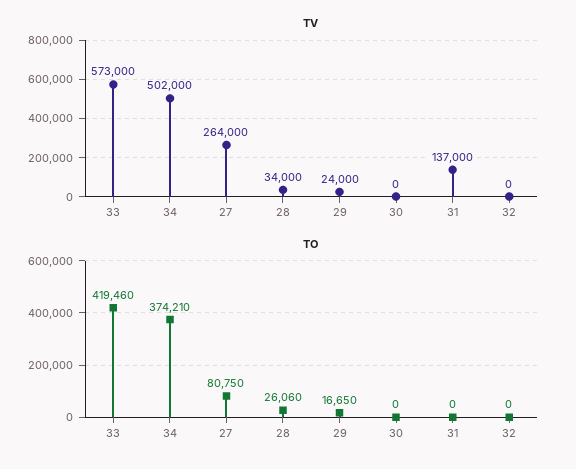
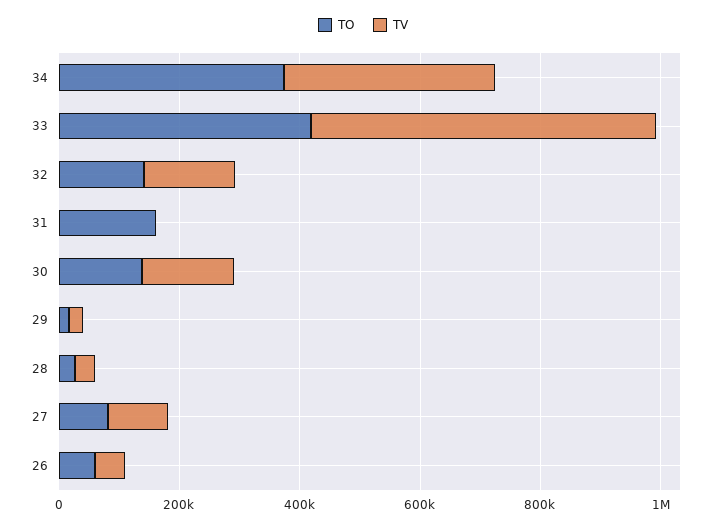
  {
    "TV": {
      "33": 573000,
-     "34": 502000,
+     "34": 350000,
-     "27": 264000,
+     "27": 100000,
      "28": 34000,
      "29": 24000,
-     "30": 0,
+     "30": 150000,
-     "31": 137000,
+     "31": 0,
-     "32": 0
+     "32": 150000,
+     "26": 50000
    },
    "TO": {
      "33": 419460,
      "34": 374210,
      "27": 80750,
      "28": 26060,
      "29": 16650,
-     "30": 0,
+     "30": 150000,
-     "31": 0,
+     "31": 150000,
-     "32": 0
+     "32": 150000,
+     "26": 50000
    }
  }

